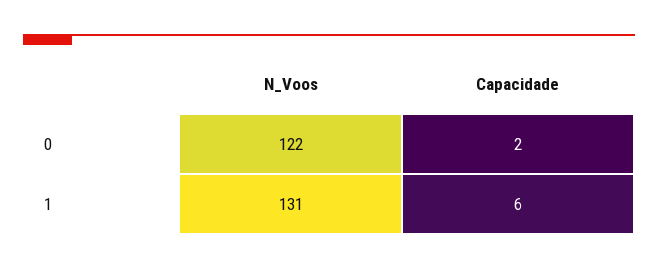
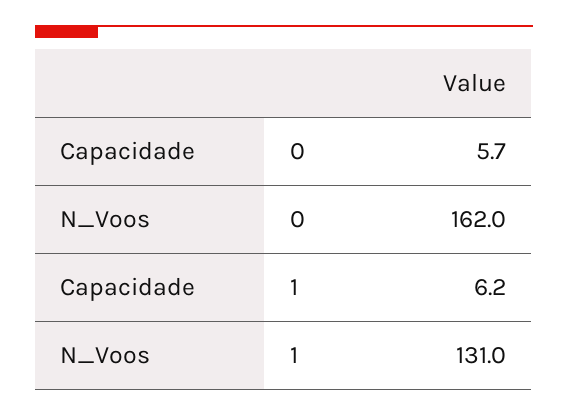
  {
    "N_Voos": {
-     "0": 122,
+     "0": 162,
      "1": 131
    },
    "Capacidade": {
-     "0": 2,
+     "0": 5.7,
      "1": 6.2
    }
  }

